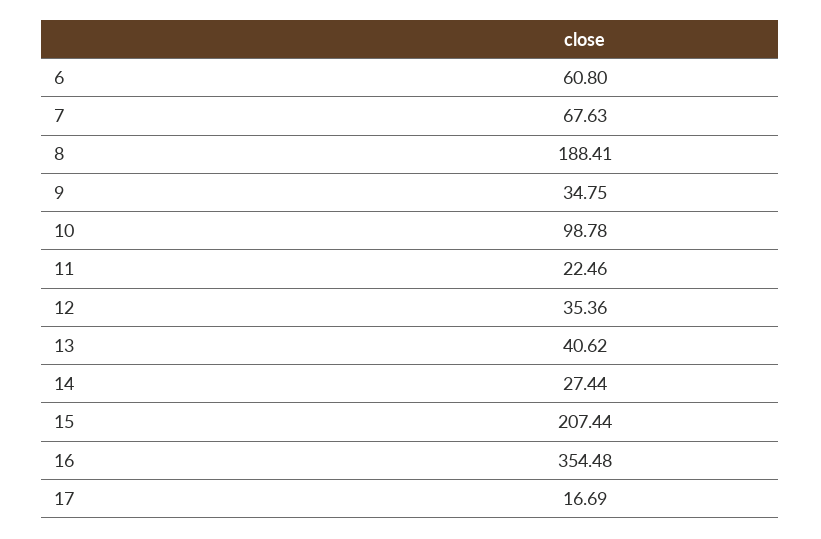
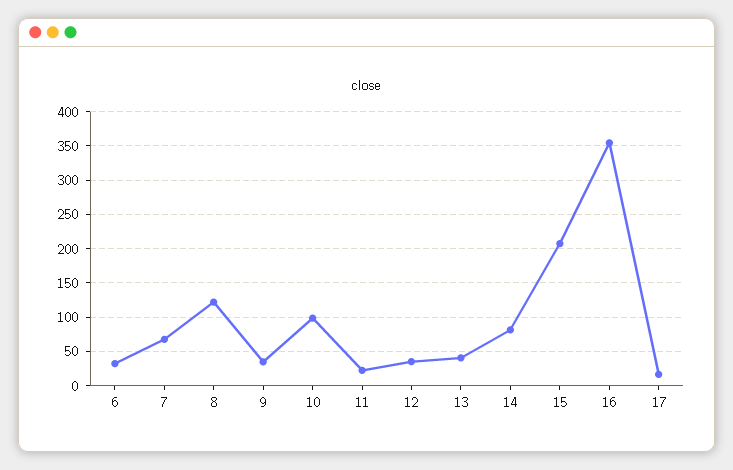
  {
-   "6": 60.8,
+   "6": 30,
    "7": 67.63,
-   "8": 188.41,
+   "8": 120,
    "9": 34.75,
    "10": 98.78,
    "11": 22.46,
    "12": 35.36,
    "13": 40.62,
-   "14": 27.44,
+   "14": 80,
    "15": 207.44,
    "16": 354.48,
    "17": 16.69
  }

